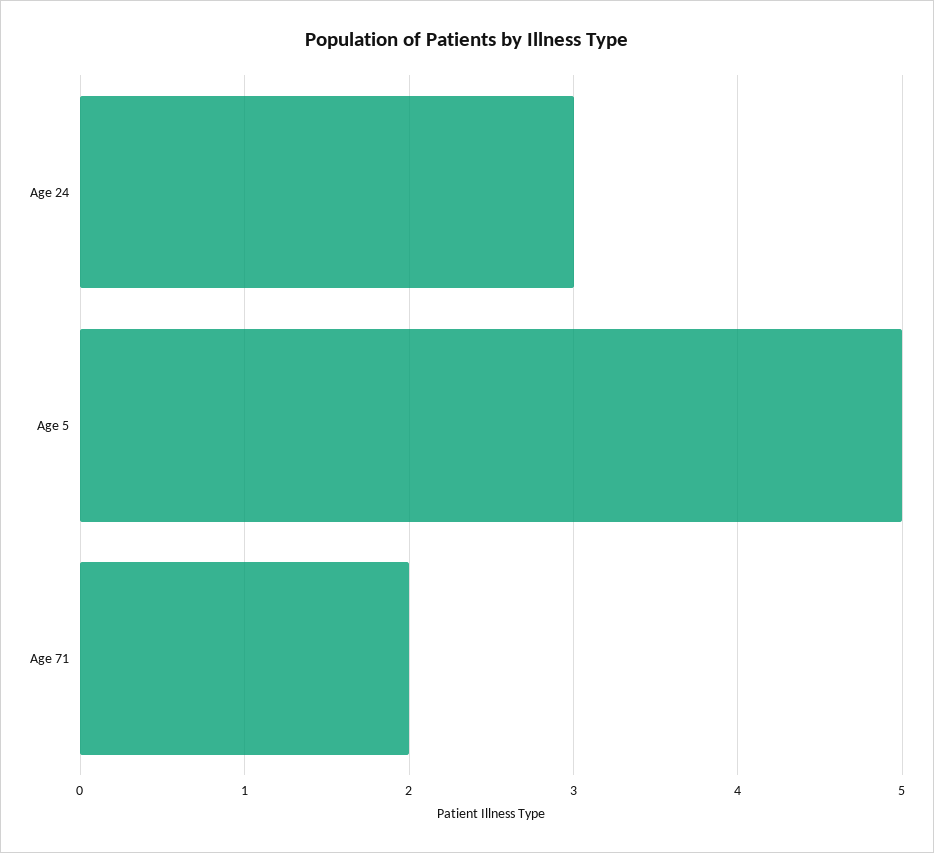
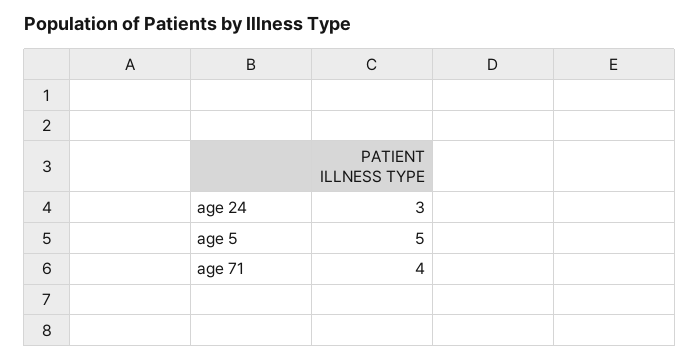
  {
    "Age 24": 3,
    "Age 5": 5,
-   "Age 71": 2
+   "Age 71": 4
  }

